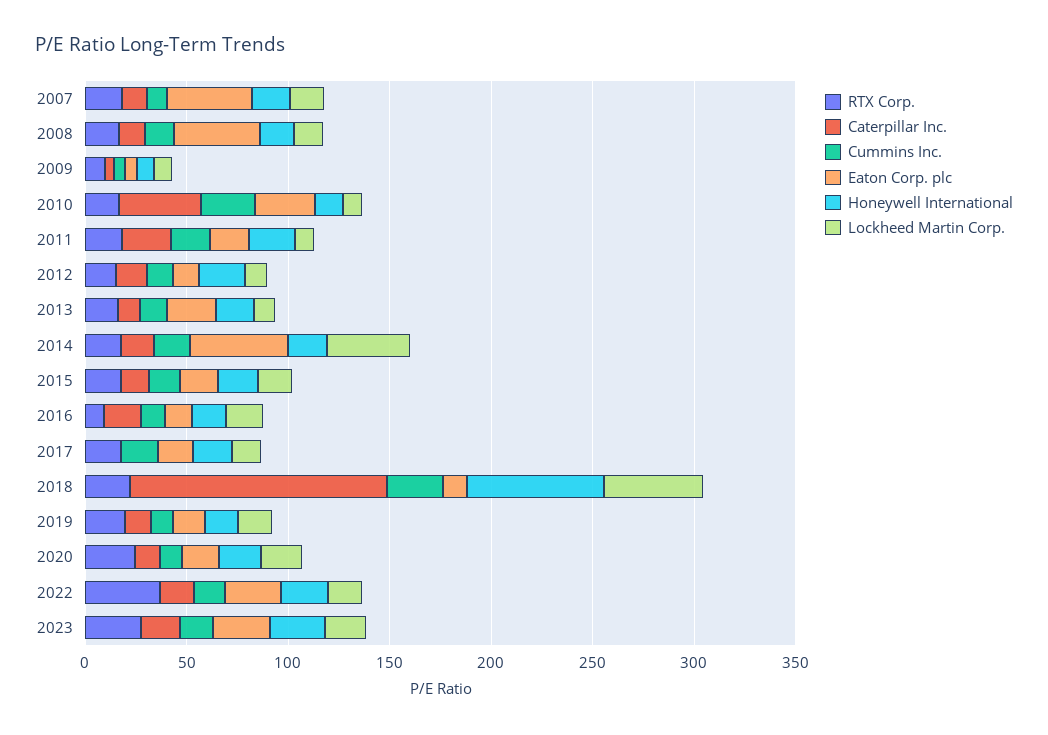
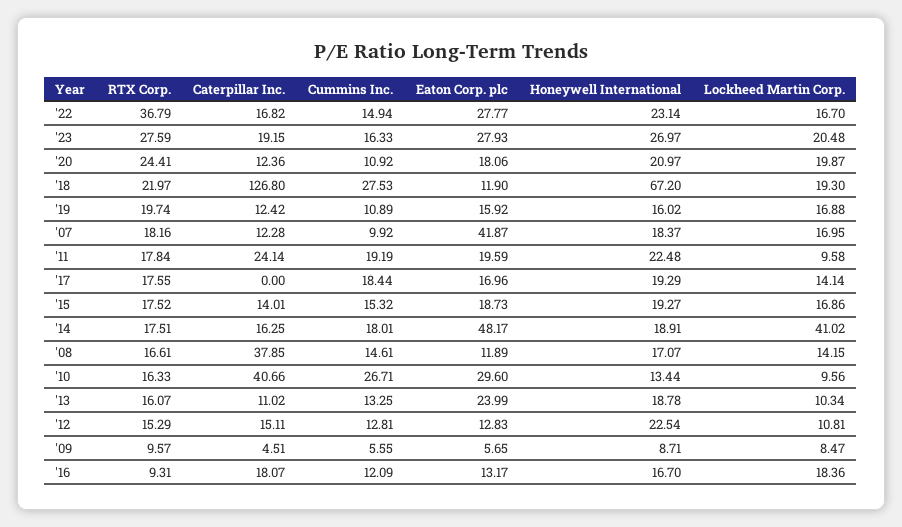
  {
    "RTX Corp.": {
      "2007": 18.16,
      "2008": 16.61,
      "2009": 9.57,
      "2010": 16.33,
      "2011": 17.84,
      "2012": 15.29,
      "2013": 16.07,
      "2014": 17.51,
      "2015": 17.52,
      "2016": 9.31,
      "2017": 17.55,
      "2018": 21.97,
      "2019": 19.74,
      "2020": 24.41,
      "2022": 36.79,
      "2023": 27.59
    },
    "Caterpillar Inc.": {
      "2007": 12.28,
-     "2008": 10,
+     "2008": 37.85,
      "2009": 4.51,
      "2010": 40.66,
      "2011": 24.14,
      "2012": 15.11,
      "2013": 11.02,
      "2014": 16.25,
      "2015": 14.01,
      "2016": 18.07,
      "2017": 0,
      "2018": 126.8,
      "2019": 12.42,
      "2020": 12.36,
      "2022": 16.82,
      "2023": 19.15
    },
    "Cummins Inc.": {
      "2007": 9.92,
      "2008": 14.61,
      "2009": 5.55,
      "2010": 26.71,
      "2011": 19.19,
      "2012": 12.81,
      "2013": 13.25,
      "2014": 18.01,
      "2015": 15.32,
      "2016": 12.09,
      "2017": 18.44,
      "2018": 27.53,
      "2019": 10.89,
      "2020": 10.92,
      "2022": 14.94,
      "2023": 16.33
    },
    "Eaton Corp. plc": {
      "2007": 41.87,
-     "2008": 40,
+     "2008": 11.89,
      "2009": 5.65,
      "2010": 29.6,
      "2011": 19.59,
      "2012": 12.83,
      "2013": 23.99,
      "2014": 48.17,
      "2015": 18.73,
      "2016": 13.17,
      "2017": 16.96,
      "2018": 11.9,
      "2019": 15.92,
      "2020": 18.06,
      "2022": 27.77,
      "2023": 27.93
    },
    "Honeywell International": {
      "2007": 18.37,
      "2008": 17.07,
      "2009": 8.71,
      "2010": 13.44,
      "2011": 22.48,
      "2012": 22.54,
      "2013": 18.78,
      "2014": 18.91,
      "2015": 19.27,
      "2016": 16.7,
      "2017": 19.29,
      "2018": 67.2,
      "2019": 16.02,
      "2020": 20.97,
      "2022": 23.14,
      "2023": 26.97
    },
    "Lockheed Martin Corp.": {
      "2007": 16.95,
      "2008": 14.15,
      "2009": 8.47,
      "2010": 9.56,
      "2011": 9.58,
      "2012": 10.81,
      "2013": 10.34,
      "2014": 41.02,
      "2015": 16.86,
      "2016": 18.36,
      "2017": 14.14,
-     "2018": 50,
+     "2018": 19.3,
      "2019": 16.88,
      "2020": 19.87,
      "2022": 16.7,
      "2023": 20.48
    }
  }

